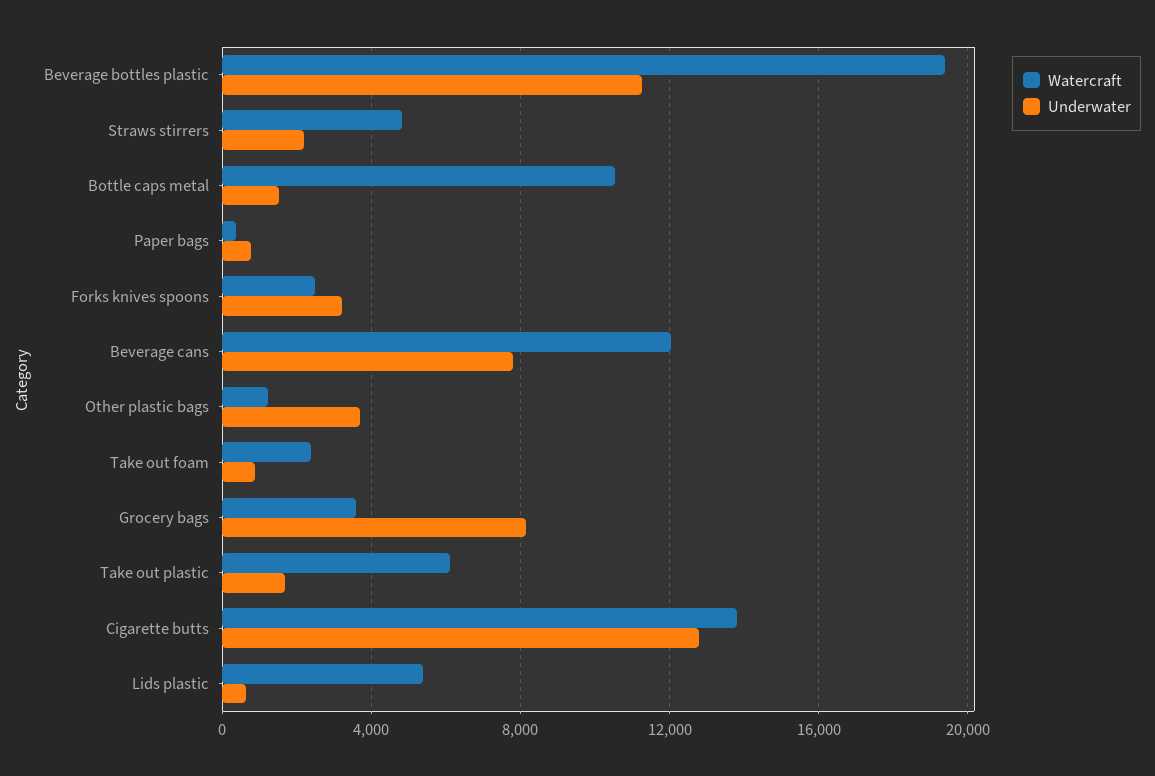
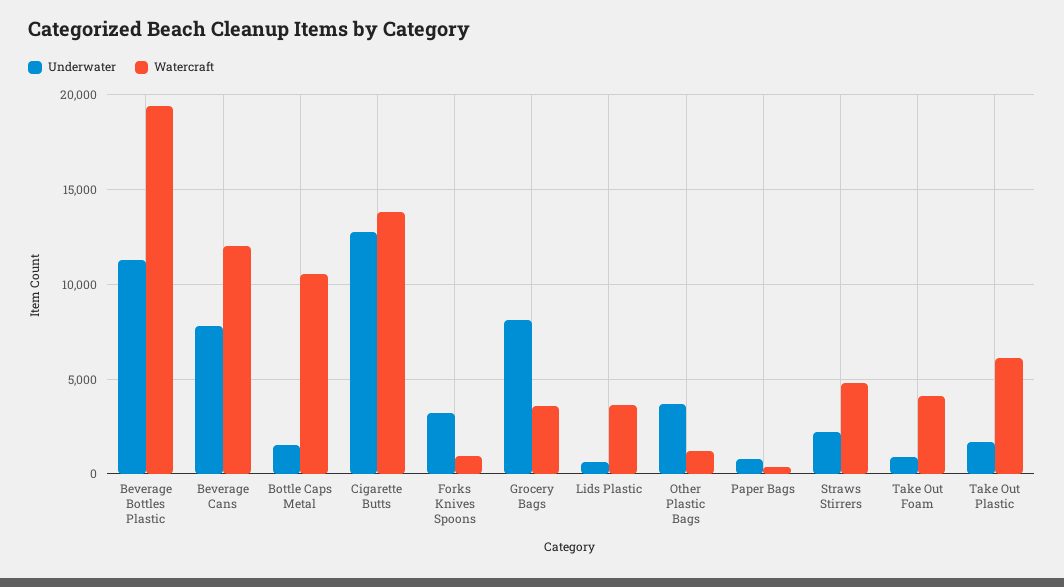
  {
    "Watercraft": {
      "Beverage bottles plastic": 19500,
      "Straws stirrers": 5000,
      "Bottle caps metal": 10500,
      "Paper bags": 500,
-     "Forks knives spoons": 2500,
+     "Forks knives spoons": 1000,
      "Beverage cans": 12000,
      "Other plastic bags": 1000,
-     "Take out foam": 2500,
+     "Take out foam": 4000,
      "Grocery bags": 3500,
      "Take out plastic": 6000,
      "Cigarette butts": 14000,
-     "Lids plastic": 5500
+     "Lids plastic": 3500
    },
    "Underwater": {
      "Beverage bottles plastic": 11500,
      "Straws stirrers": 2000,
      "Bottle caps metal": 1500,
      "Paper bags": 1000,
      "Forks knives spoons": 3000,
      "Beverage cans": 8000,
      "Other plastic bags": 3500,
      "Take out foam": 1000,
      "Grocery bags": 8000,
      "Take out plastic": 1500,
      "Cigarette butts": 13000,
      "Lids plastic": 500
    }
  }

